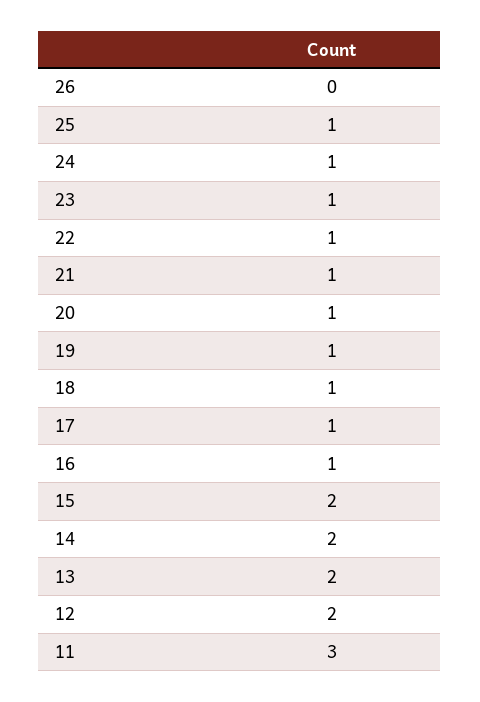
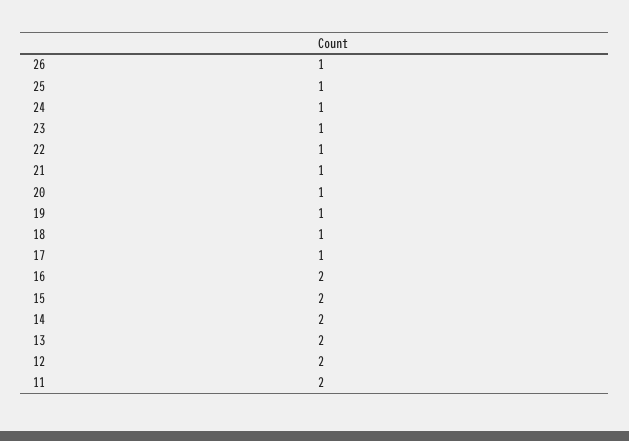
  {
-   "26": 0,
+   "26": 1,
    "25": 1,
    "24": 1,
    "23": 1,
    "22": 1,
    "21": 1,
    "20": 1,
    "19": 1,
    "18": 1,
    "17": 1,
-   "16": 1,
+   "16": 2,
    "15": 2,
    "14": 2,
    "13": 2,
    "12": 2,
-   "11": 3
+   "11": 2
  }

